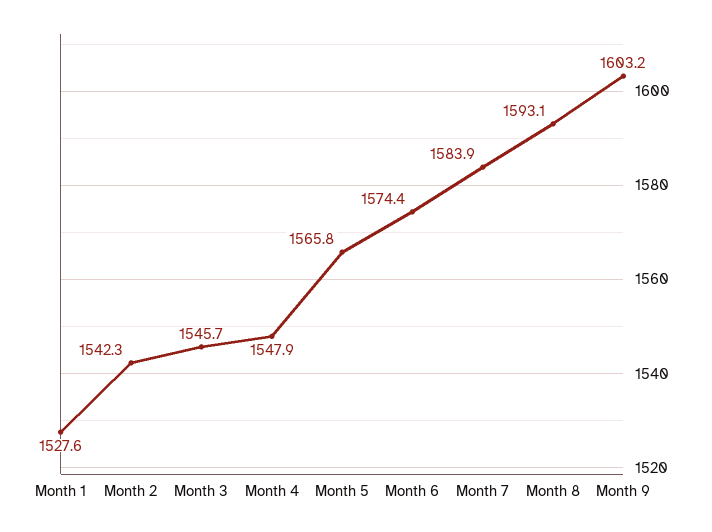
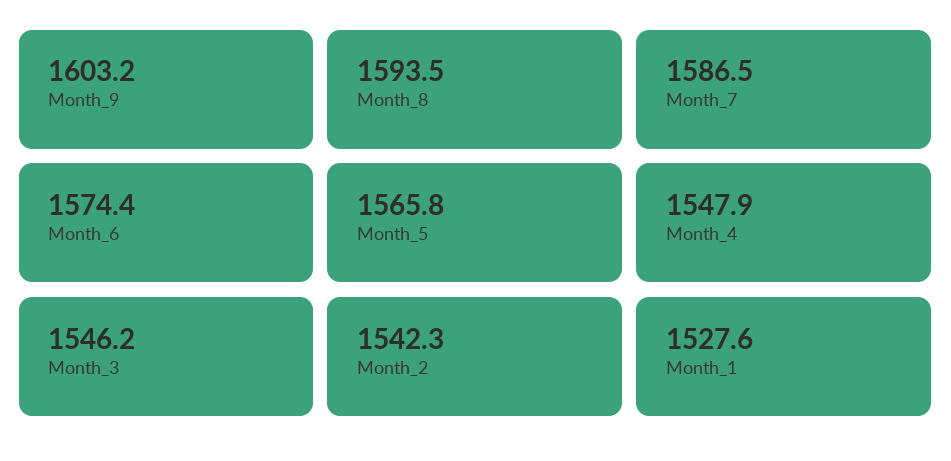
  {
    "Month 1": 1527.6,
    "Month 2": 1542.3,
-   "Month 3": 1545.7,
+   "Month 3": 1546.2,
    "Month 4": 1547.9,
    "Month 5": 1565.8,
    "Month 6": 1574.4,
-   "Month 7": 1583.9,
+   "Month 7": 1586.5,
-   "Month 8": 1593.1,
+   "Month 8": 1593.5,
    "Month 9": 1603.2
  }

